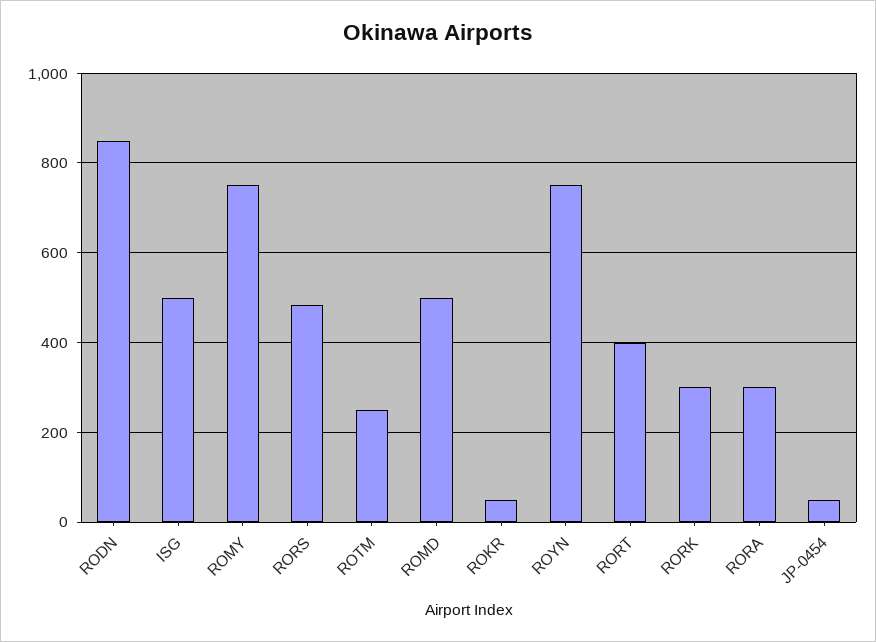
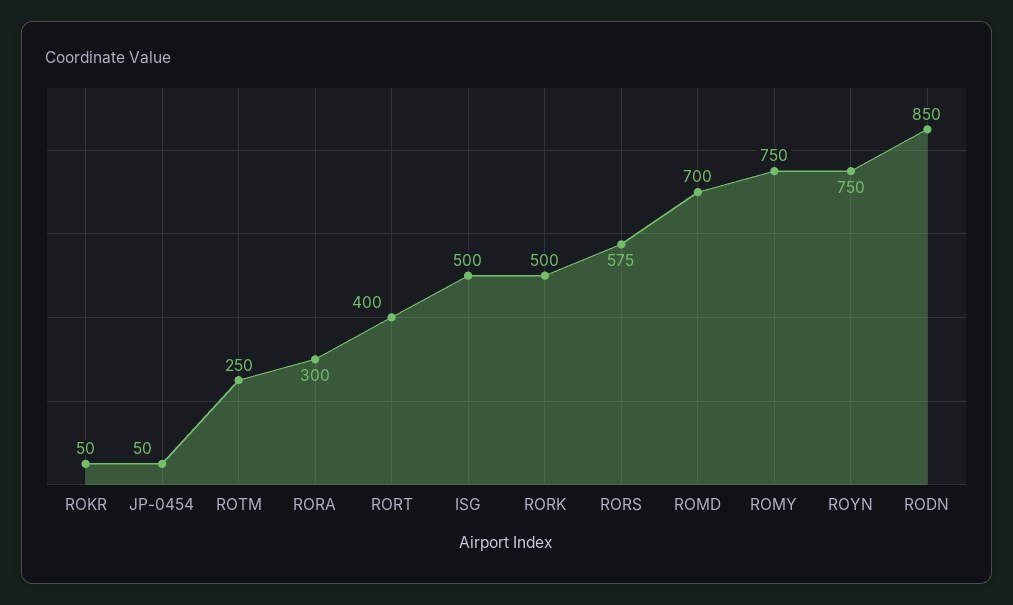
  {
    "RODN": 850,
    "ISG": 500,
    "ROMY": 750,
-   "RORS": 480,
+   "RORS": 575,
    "ROTM": 250,
-   "ROMD": 500,
+   "ROMD": 700,
    "ROKR": 50,
    "ROYN": 750,
    "RORT": 400,
-   "RORK": 300,
+   "RORK": 500,
    "RORA": 300,
    "JP-0454": 50
  }

